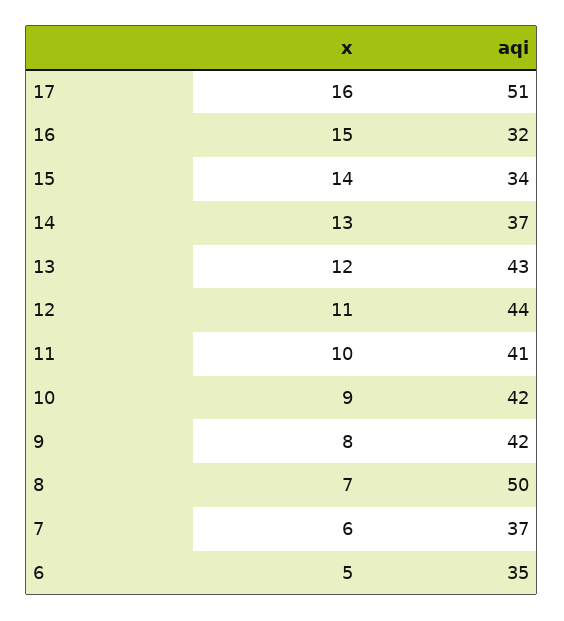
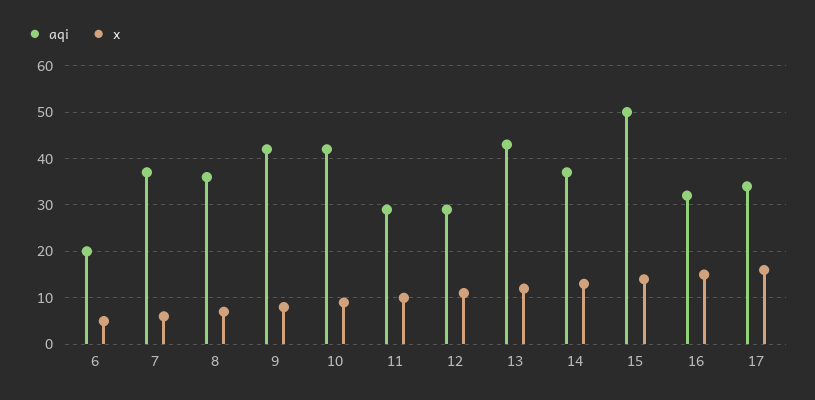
  {
    "x": {
      "17": 16,
      "16": 15,
      "15": 14,
      "14": 13,
      "13": 12,
      "12": 11,
      "11": 10,
      "10": 9,
      "9": 8,
      "8": 7,
      "7": 6,
      "6": 5
    },
    "aqi": {
-     "17": 51,
+     "17": 35,
      "16": 32,
-     "15": 34,
+     "15": 50,
      "14": 37,
      "13": 43,
-     "12": 44,
+     "12": 30,
-     "11": 41,
+     "11": 30,
      "10": 42,
      "9": 42,
-     "8": 50,
+     "8": 35,
      "7": 37,
-     "6": 35
+     "6": 20
    }
  }

